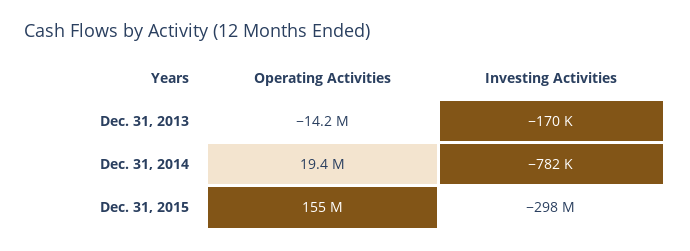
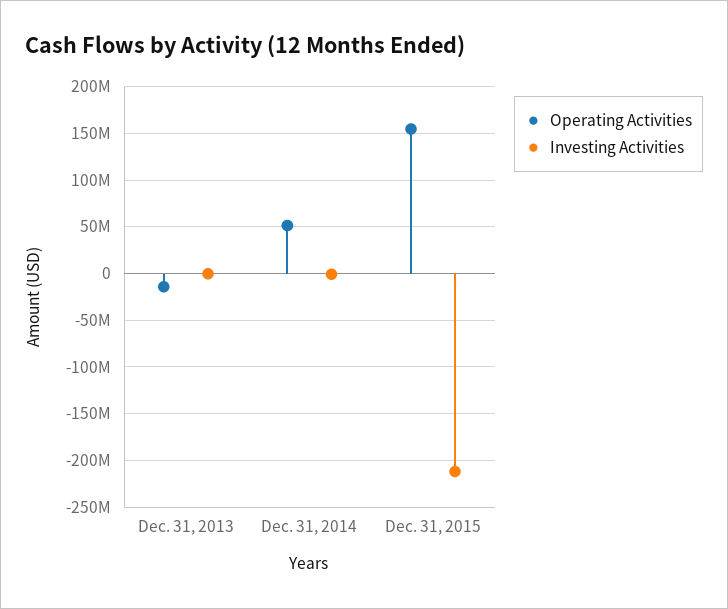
  {
    "Operating Activities": {
      "Dec. 31, 2013": -14200000,
-     "Dec. 31, 2014": 19400000,
+     "Dec. 31, 2014": 50000000,
      "Dec. 31, 2015": 155000000
    },
    "Investing Activities": {
      "Dec. 31, 2013": -170000,
      "Dec. 31, 2014": -782000,
-     "Dec. 31, 2015": -298000000
+     "Dec. 31, 2015": -210000000
    }
  }

